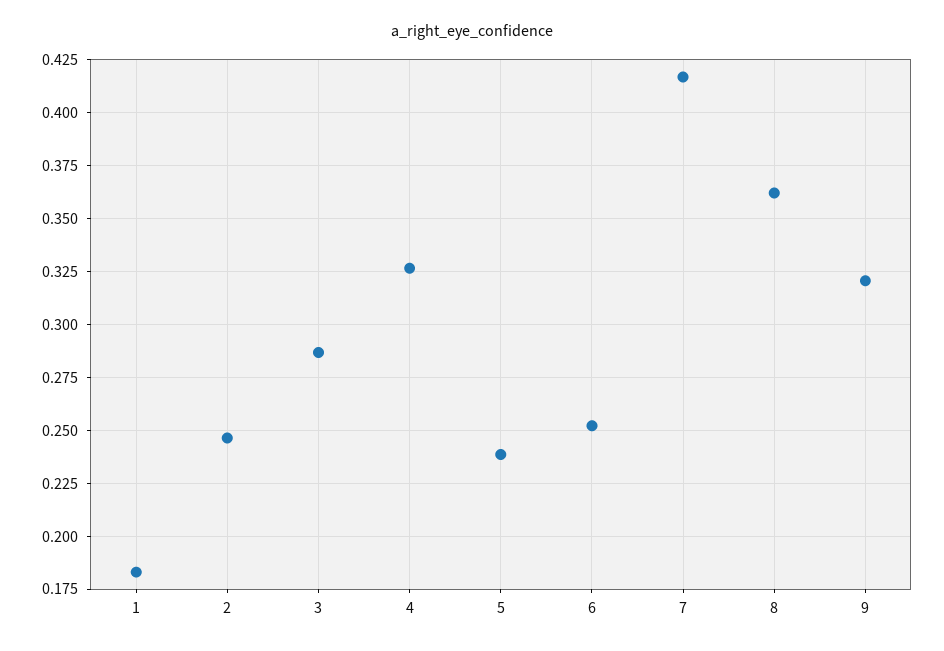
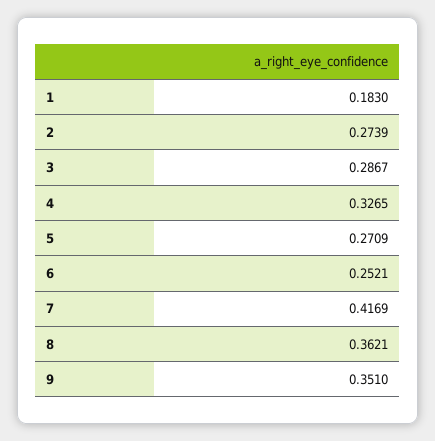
  {
    "1": 0.183,
-   "2": 0.245,
+   "2": 0.2739,
    "3": 0.2867,
    "4": 0.3265,
-   "5": 0.24,
+   "5": 0.2709,
    "6": 0.2521,
    "7": 0.4169,
    "8": 0.3621,
-   "9": 0.32
+   "9": 0.351
  }

